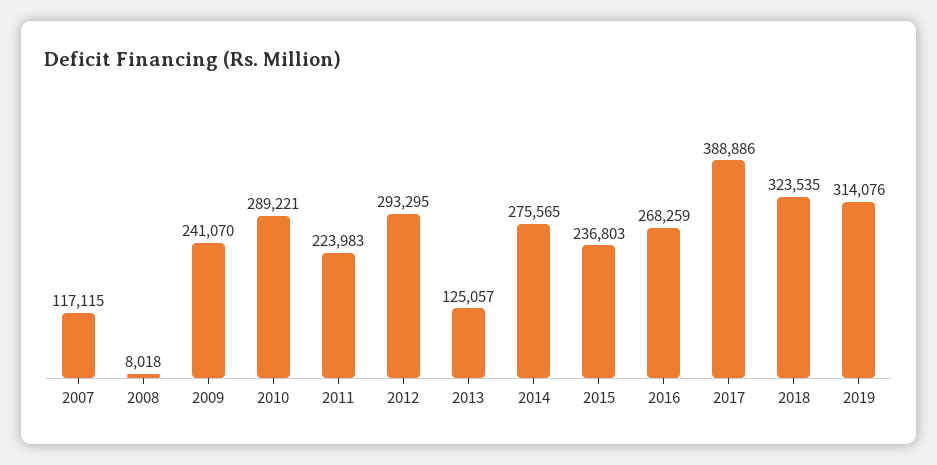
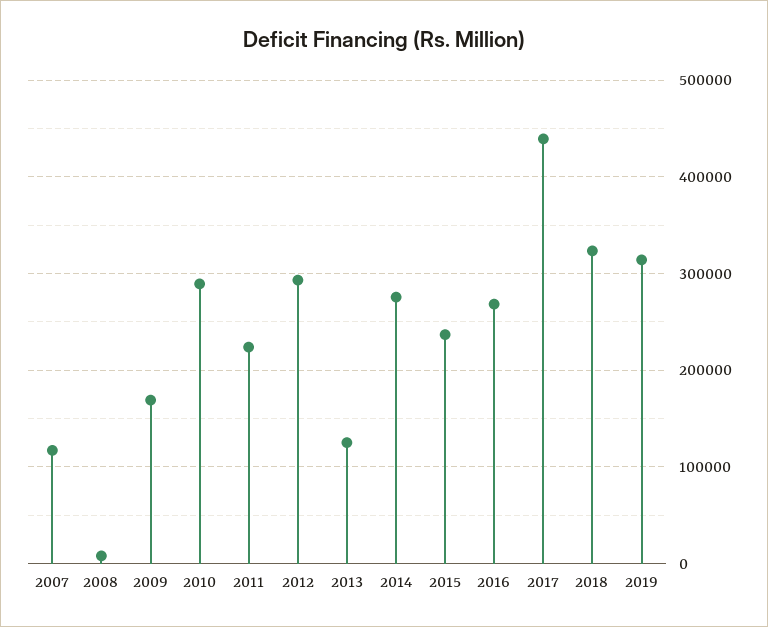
  {
    "2007": 117115,
    "2008": 8018,
-   "2009": 241070,
+   "2009": 170000,
    "2010": 289221,
    "2011": 223983,
    "2012": 293295,
    "2013": 125057,
    "2014": 275565,
    "2015": 236803,
    "2016": 268259,
-   "2017": 388886,
+   "2017": 440000,
    "2018": 323535,
    "2019": 314076
  }

